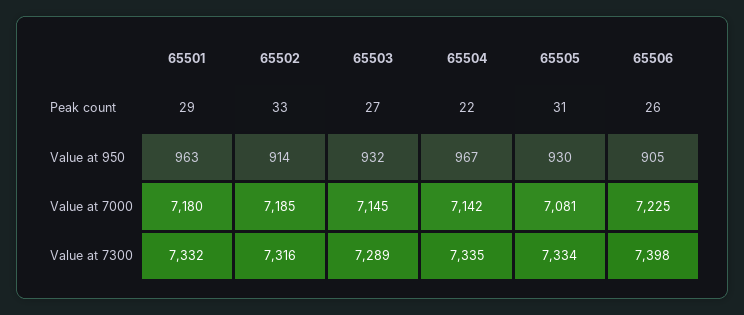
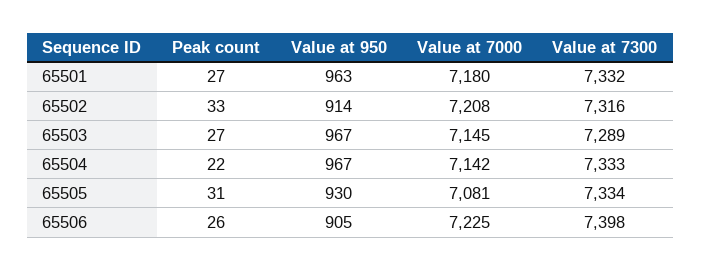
  {
    "65501": {
-     "Peak count": 29,
+     "Peak count": 27,
      "Value at 950": 963,
      "Value at 7000": 7180,
      "Value at 7300": 7332
    },
    "65502": {
      "Peak count": 33,
      "Value at 950": 914,
-     "Value at 7000": 7185,
+     "Value at 7000": 7208,
      "Value at 7300": 7316
    },
    "65503": {
      "Peak count": 27,
-     "Value at 950": 932,
+     "Value at 950": 967,
      "Value at 7000": 7145,
      "Value at 7300": 7289
    },
    "65504": {
      "Peak count": 22,
      "Value at 950": 967,
      "Value at 7000": 7142,
-     "Value at 7300": 7335
+     "Value at 7300": 7333
    },
    "65505": {
      "Peak count": 31,
      "Value at 950": 930,
      "Value at 7000": 7081,
      "Value at 7300": 7334
    },
    "65506": {
      "Peak count": 26,
      "Value at 950": 905,
      "Value at 7000": 7225,
      "Value at 7300": 7398
    }
  }

